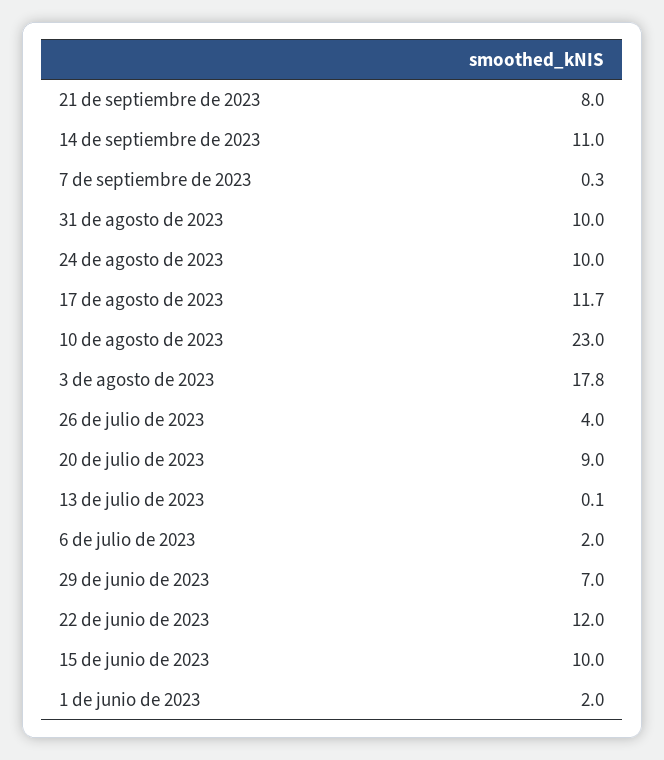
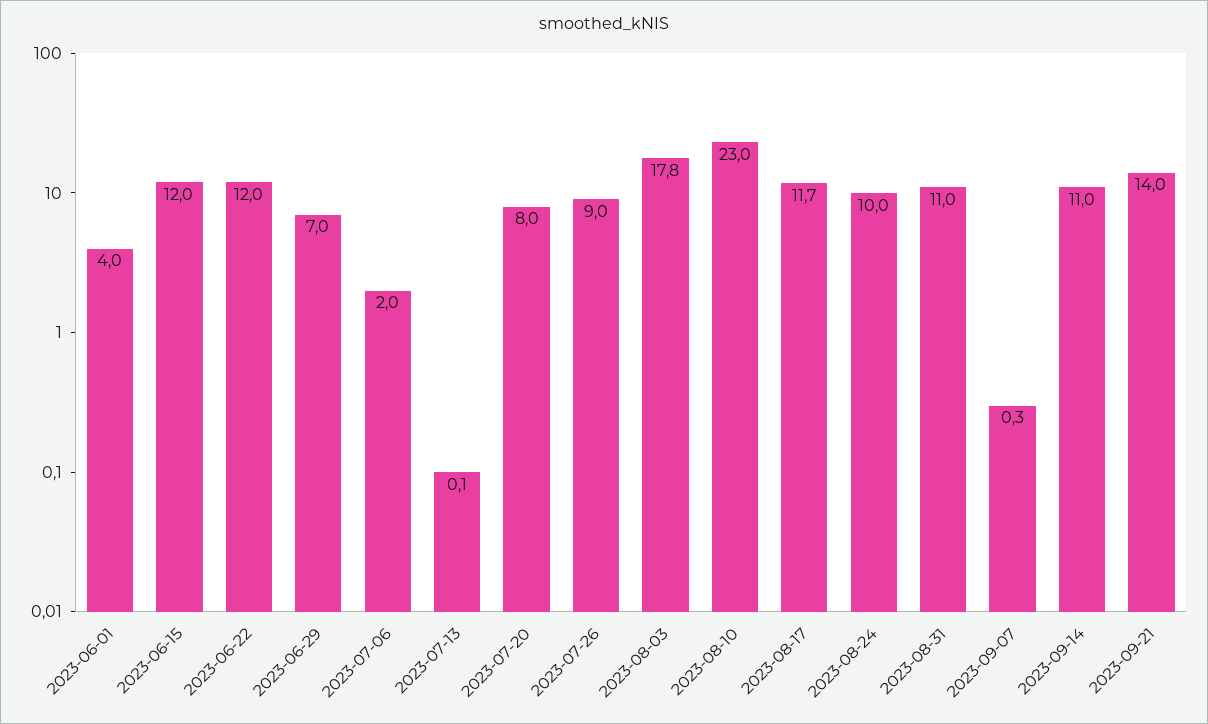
  {
-   "21 de septiembre de 2023": 8,
+   "21 de septiembre de 2023": 14,
    "14 de septiembre de 2023": 11,
    "7 de septiembre de 2023": 0.3,
-   "31 de agosto de 2023": 10,
+   "31 de agosto de 2023": 11,
    "24 de agosto de 2023": 10,
    "17 de agosto de 2023": 11.7,
    "10 de agosto de 2023": 23,
    "3 de agosto de 2023": 17.8,
-   "26 de julio de 2023": 4,
+   "26 de julio de 2023": 9,
-   "20 de julio de 2023": 9,
+   "20 de julio de 2023": 8,
    "13 de julio de 2023": 0.1,
    "6 de julio de 2023": 2,
    "29 de junio de 2023": 7,
    "22 de junio de 2023": 12,
-   "15 de junio de 2023": 10,
+   "15 de junio de 2023": 12,
-   "1 de junio de 2023": 2
+   "1 de junio de 2023": 4
  }

